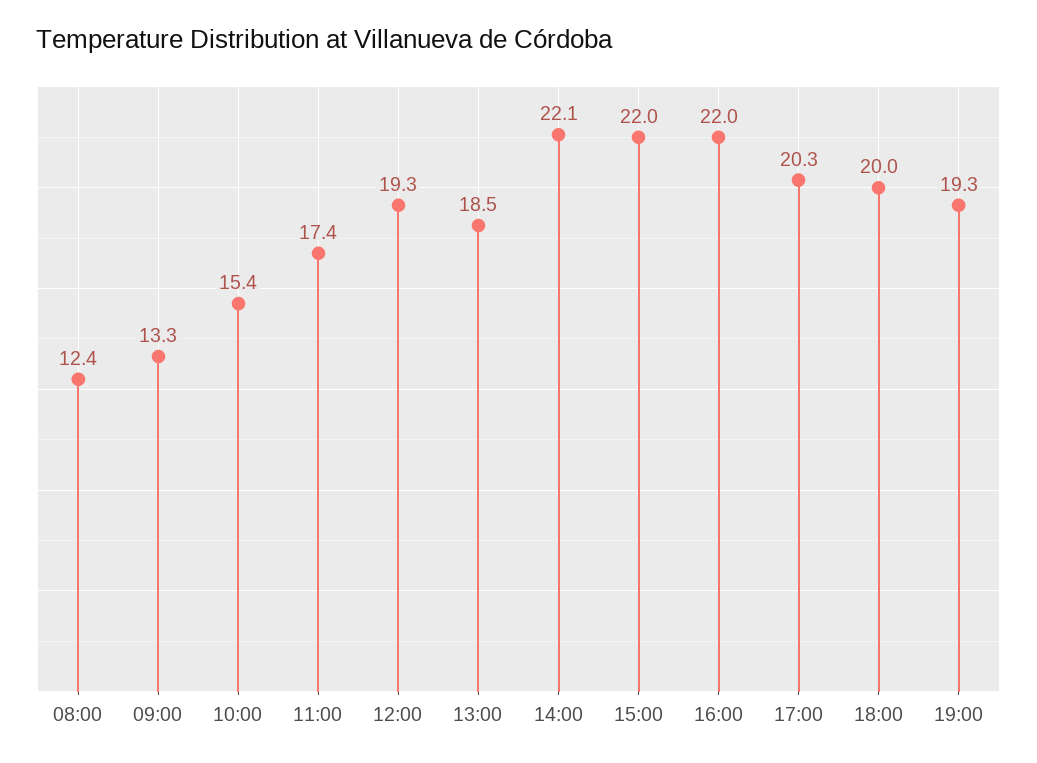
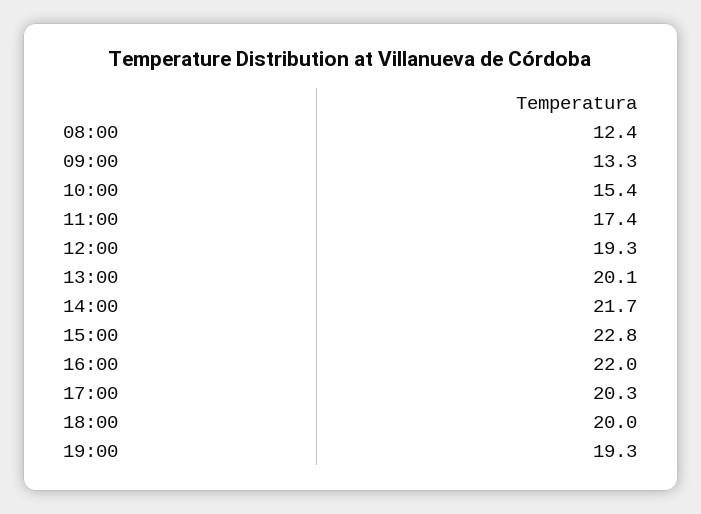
  {
    "08:00": 12.4,
    "09:00": 13.3,
    "10:00": 15.4,
    "11:00": 17.4,
    "12:00": 19.3,
-   "13:00": 18.5,
+   "13:00": 20.1,
-   "14:00": 22.1,
+   "14:00": 21.7,
-   "15:00": 22,
+   "15:00": 22.8,
    "16:00": 22,
    "17:00": 20.3,
    "18:00": 20,
    "19:00": 19.3
  }

